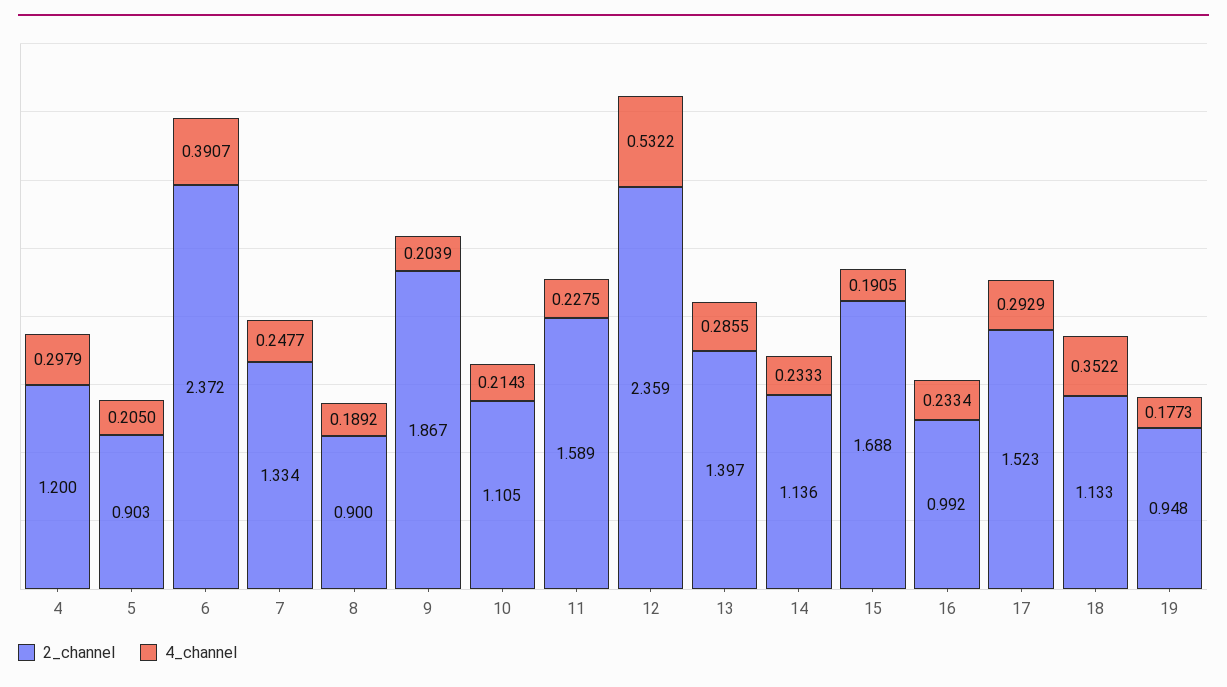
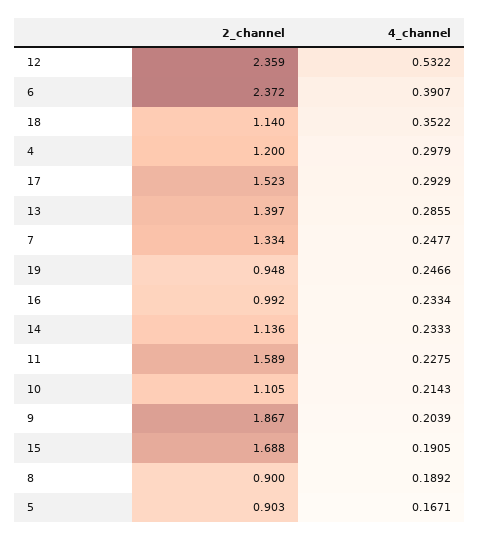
  {
    "2_channel": {
      "4": 1.2,
      "5": 0.903,
      "6": 2.372,
      "7": 1.334,
      "8": 0.9,
      "9": 1.867,
      "10": 1.105,
      "11": 1.589,
      "12": 2.359,
      "13": 1.397,
      "14": 1.136,
      "15": 1.688,
      "16": 0.992,
      "17": 1.523,
-     "18": 1.133,
+     "18": 1.14,
      "19": 0.948
    },
    "4_channel": {
      "4": 0.2979,
-     "5": 0.205,
+     "5": 0.1671,
      "6": 0.3907,
      "7": 0.2477,
      "8": 0.1892,
      "9": 0.2039,
      "10": 0.2143,
      "11": 0.2275,
      "12": 0.5322,
      "13": 0.2855,
      "14": 0.2333,
      "15": 0.1905,
      "16": 0.2334,
      "17": 0.2929,
      "18": 0.3522,
-     "19": 0.1773
+     "19": 0.2466
    }
  }

